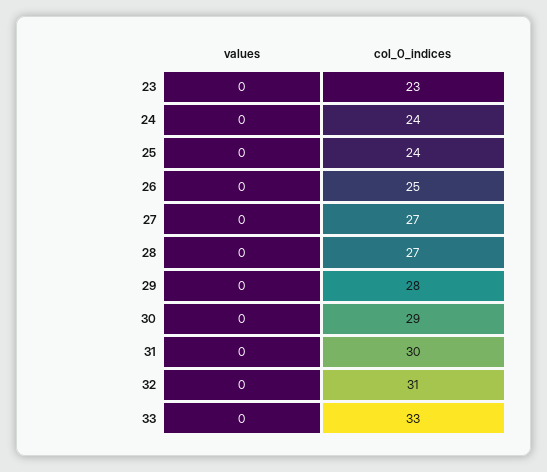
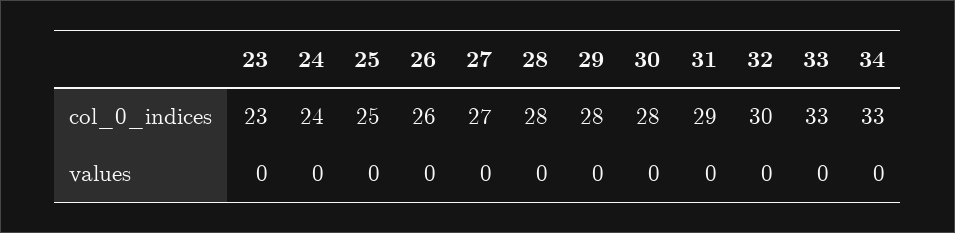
  {
    "values": {
      "23": 0,
      "24": 0,
      "25": 0,
      "26": 0,
      "27": 0,
      "28": 0,
      "29": 0,
      "30": 0,
      "31": 0,
      "32": 0,
-     "33": 0
+     "33": 0,
+     "34": 0
    },
    "col_0_indices": {
      "23": 23,
      "24": 24,
-     "25": 24,
+     "25": 25,
-     "26": 25,
+     "26": 26,
      "27": 27,
-     "28": 27,
+     "28": 28,
      "29": 28,
-     "30": 29,
+     "30": 28,
-     "31": 30,
+     "31": 29,
-     "32": 31,
+     "32": 30,
-     "33": 33
+     "33": 33,
+     "34": 33
    }
  }

